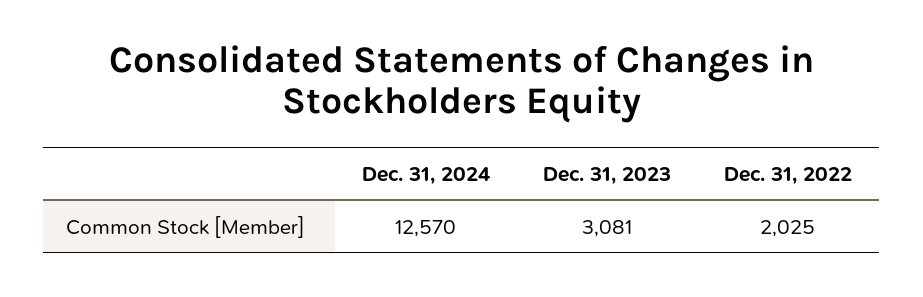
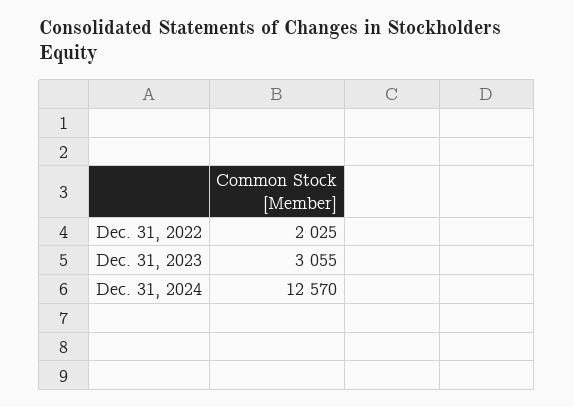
  {
    "Dec. 31, 2024": 12570,
-   "Dec. 31, 2023": 3081,
+   "Dec. 31, 2023": 3055,
    "Dec. 31, 2022": 2025
  }

